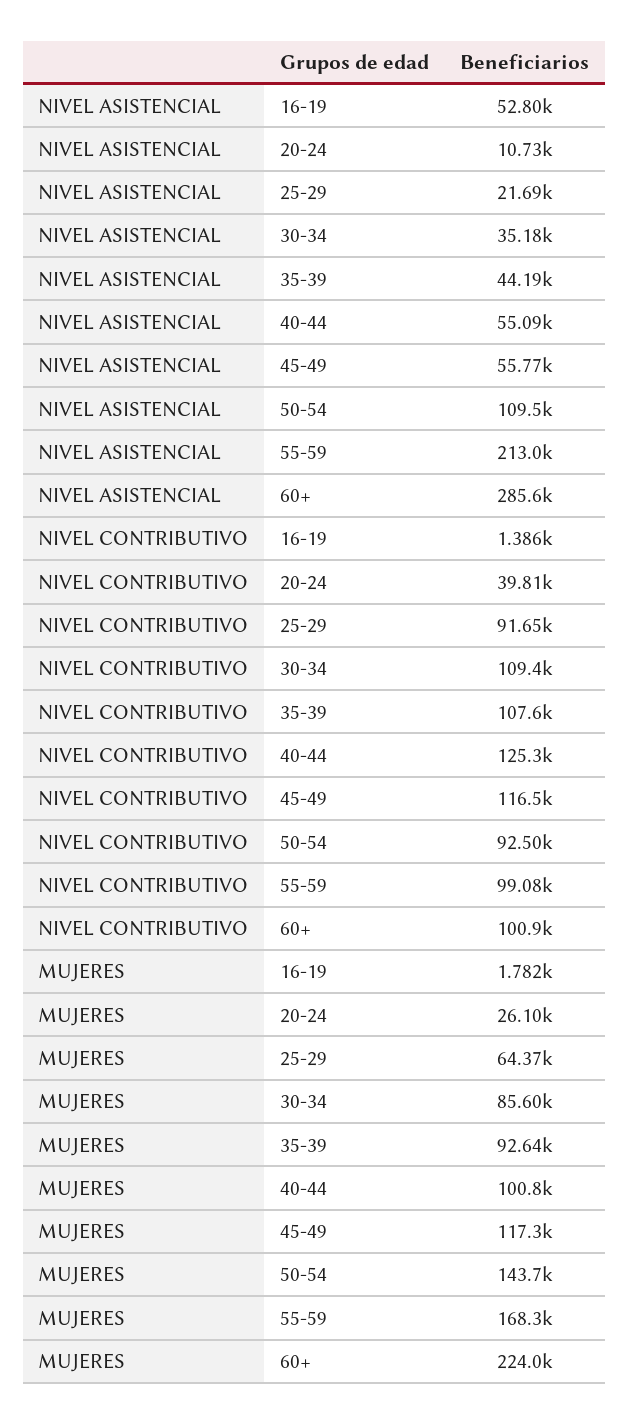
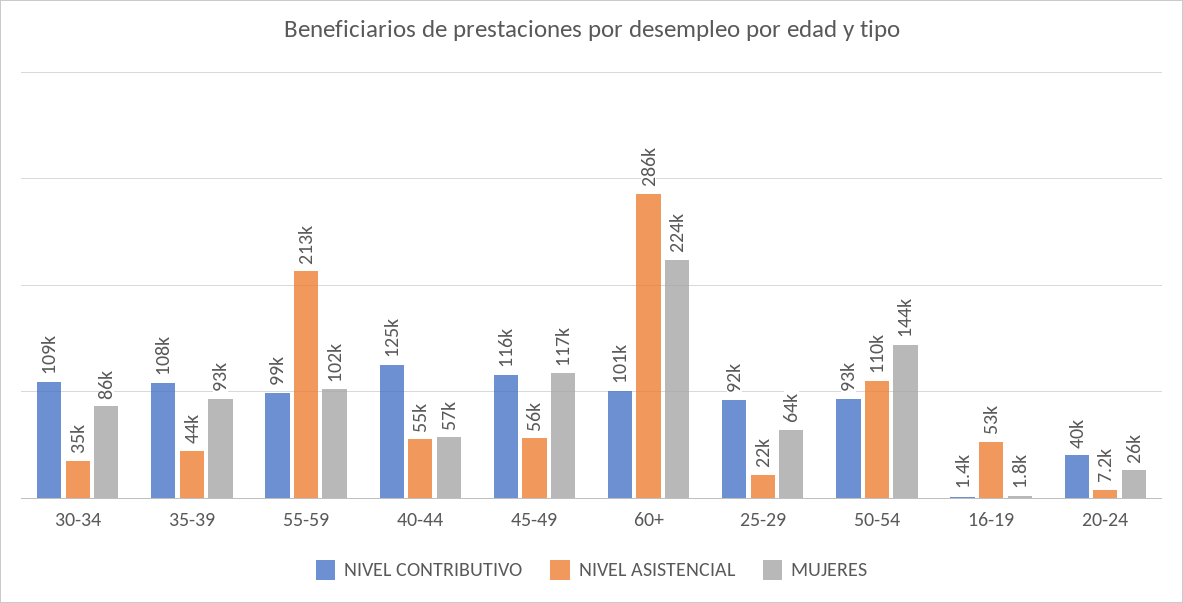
  {
    "NIVEL ASISTENCIAL": {
      "16-19": 52800,
-     "20-24": 10730,
+     "20-24": 7200,
      "25-29": 21690,
      "30-34": 35180,
      "35-39": 44190,
      "40-44": 55090,
      "45-49": 55770,
      "50-54": 109500,
      "55-59": 213000,
      "60+": 285600
    },
    "NIVEL CONTRIBUTIVO": {
      "16-19": 1386,
      "20-24": 39810,
      "25-29": 91650,
      "30-34": 109400,
      "35-39": 107600,
      "40-44": 125300,
      "45-49": 116500,
      "50-54": 92500,
      "55-59": 99080,
      "60+": 100900
    },
    "MUJERES": {
      "16-19": 1782,
      "20-24": 26100,
      "25-29": 64370,
      "30-34": 85600,
      "35-39": 92640,
-     "40-44": 100800,
+     "40-44": 57000,
      "45-49": 117300,
      "50-54": 143700,
-     "55-59": 168300,
+     "55-59": 102000,
      "60+": 224000
    }
  }

